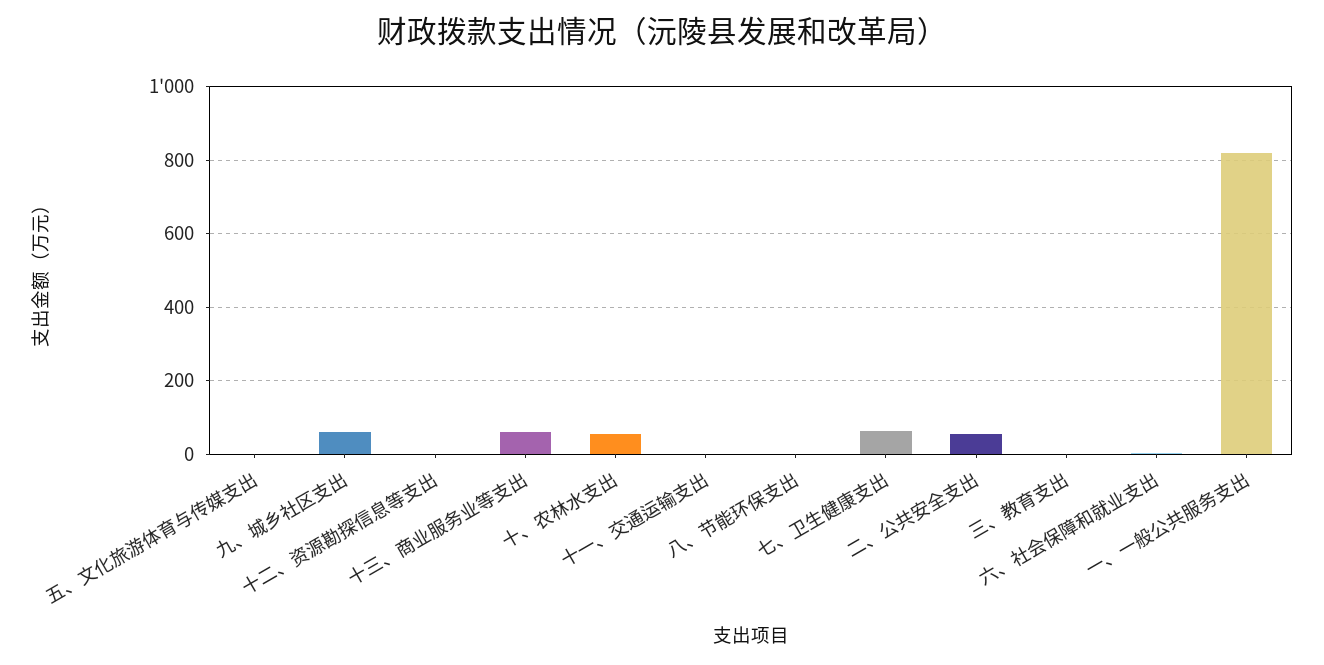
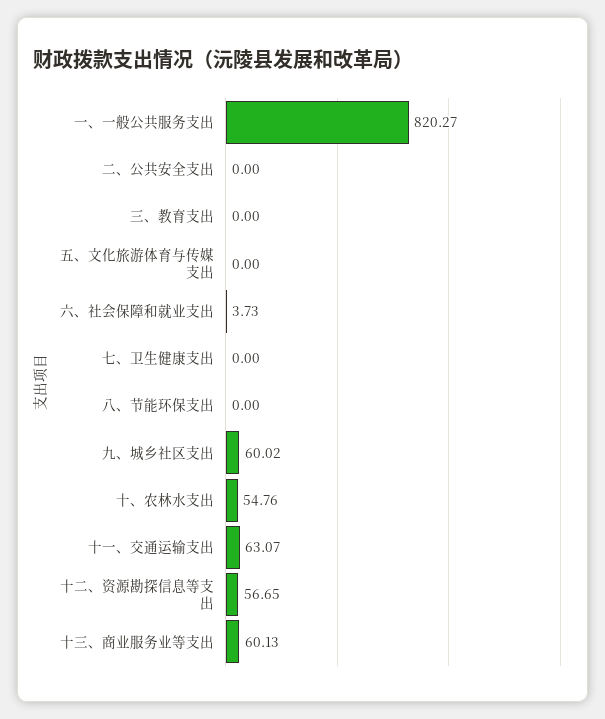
  {
    "五、文化旅游体育与传媒支出": 0,
    "九、城乡社区支出": 60.02,
-   "十二、资源勘探信息等支出": 0,
+   "十二、资源勘探信息等支出": 56.65,
    "十三、商业服务业等支出": 60.13,
    "十、农林水支出": 54.76,
-   "十一、交通运输支出": 0,
+   "十一、交通运输支出": 63.07,
    "八、节能环保支出": 0,
-   "七、卫生健康支出": 60,
+   "七、卫生健康支出": 0,
-   "二、公共安全支出": 60,
+   "二、公共安全支出": 0,
    "三、教育支出": 0,
    "六、社会保障和就业支出": 3.73,
    "一、一般公共服务支出": 820.27
  }

